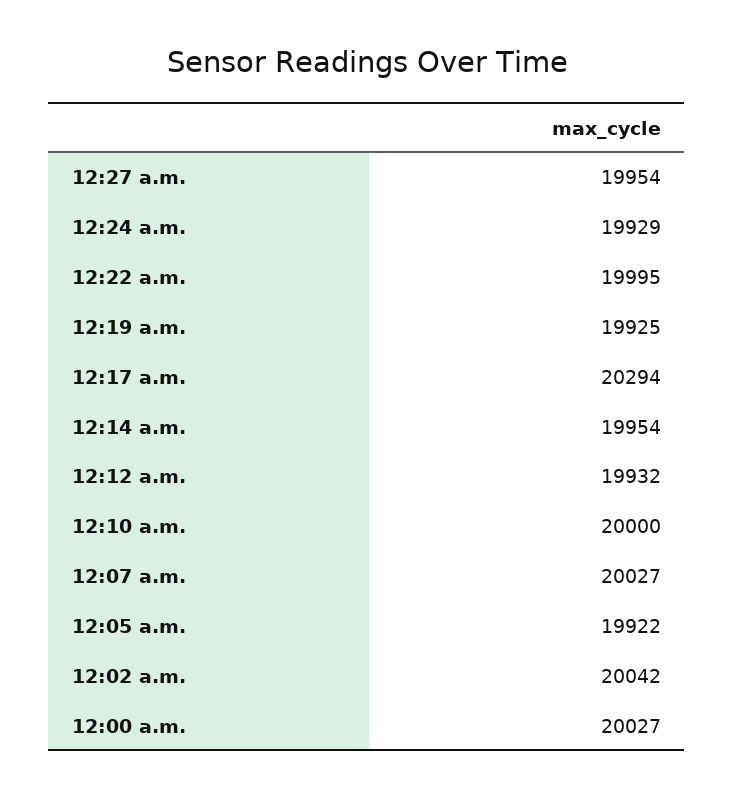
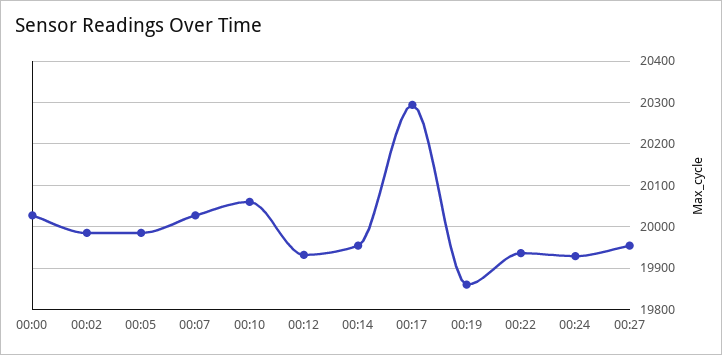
  {
    "12:27 a.m.": 19954,
    "12:24 a.m.": 19929,
-   "12:22 a.m.": 19995,
+   "12:22 a.m.": 19940,
-   "12:19 a.m.": 19925,
+   "12:19 a.m.": 19860,
    "12:17 a.m.": 20294,
    "12:14 a.m.": 19954,
    "12:12 a.m.": 19932,
-   "12:10 a.m.": 20000,
+   "12:10 a.m.": 20060,
    "12:07 a.m.": 20027,
-   "12:05 a.m.": 19922,
+   "12:05 a.m.": 19980,
-   "12:02 a.m.": 20042,
+   "12:02 a.m.": 19980,
    "12:00 a.m.": 20027
  }

